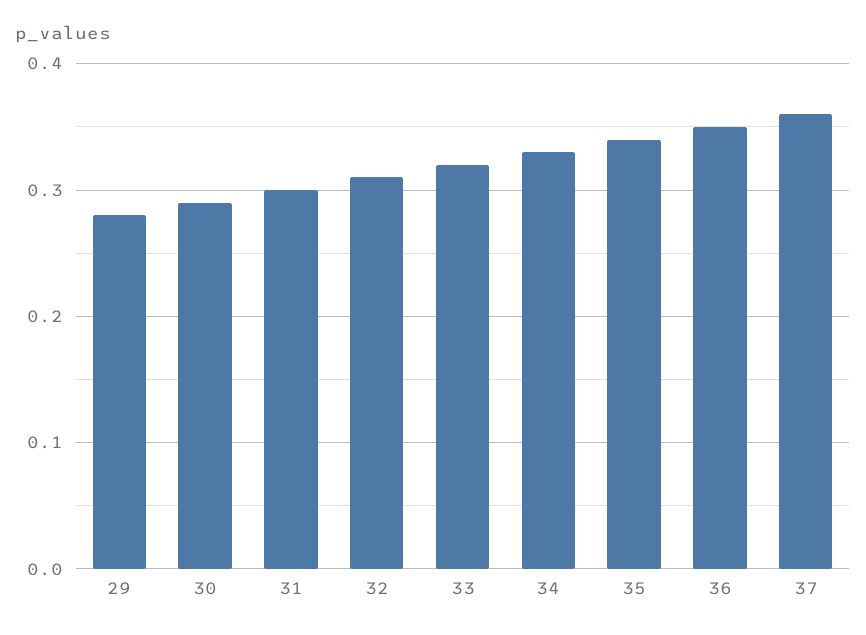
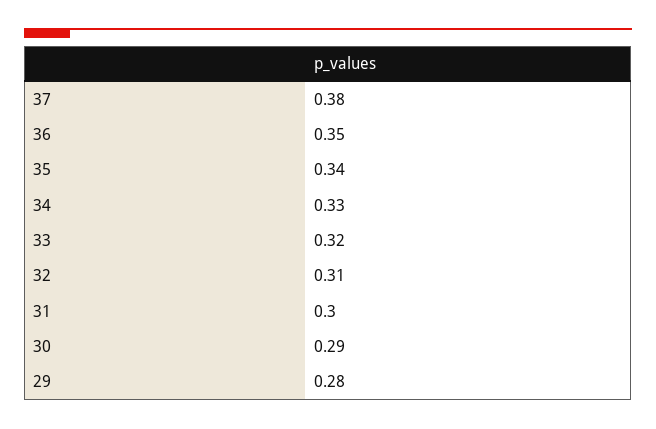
  {
    "29": 0.28,
    "30": 0.29,
    "31": 0.3,
    "32": 0.31,
    "33": 0.32,
    "34": 0.33,
    "35": 0.34,
    "36": 0.35,
-   "37": 0.36
+   "37": 0.38
  }

